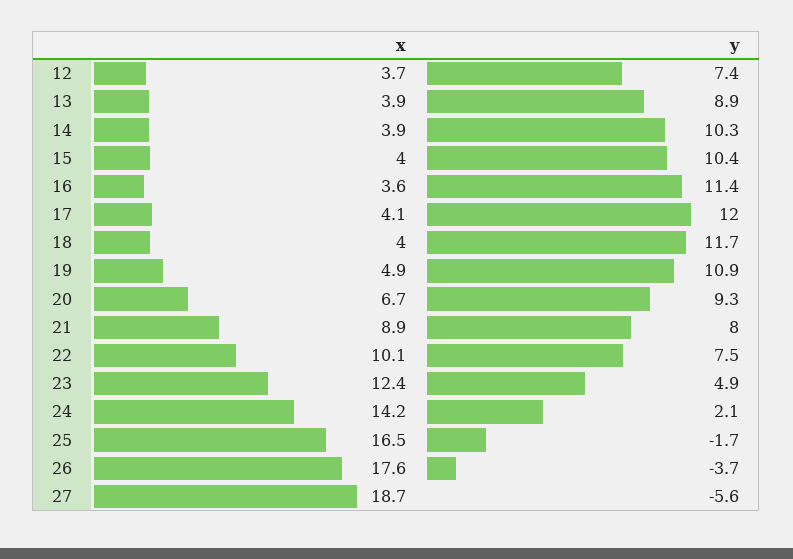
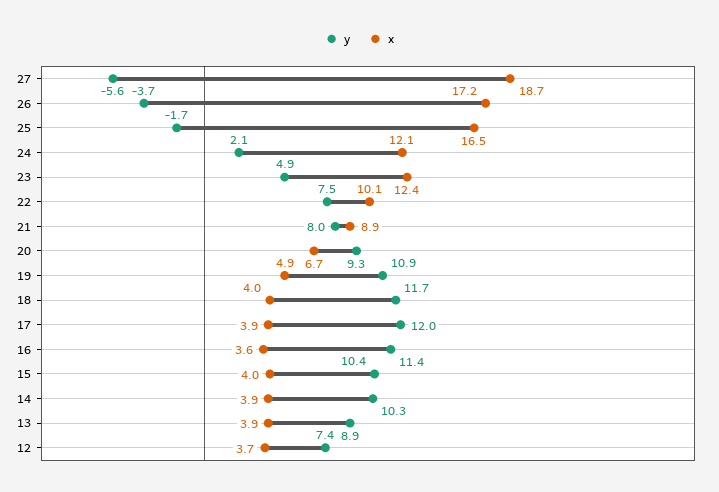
  {
    "x": {
      "12": 3.7,
      "13": 3.9,
      "14": 3.9,
      "15": 4,
      "16": 3.6,
-     "17": 4.1,
+     "17": 3.9,
      "18": 4,
      "19": 4.9,
      "20": 6.7,
      "21": 8.9,
      "22": 10.1,
      "23": 12.4,
-     "24": 14.2,
+     "24": 12.1,
      "25": 16.5,
-     "26": 17.6,
+     "26": 17.2,
      "27": 18.7
    },
    "y": {
      "12": 7.4,
      "13": 8.9,
      "14": 10.3,
      "15": 10.4,
      "16": 11.4,
      "17": 12,
      "18": 11.7,
      "19": 10.9,
      "20": 9.3,
      "21": 8,
      "22": 7.5,
      "23": 4.9,
      "24": 2.1,
      "25": -1.7,
      "26": -3.7,
      "27": -5.6
    }
  }

